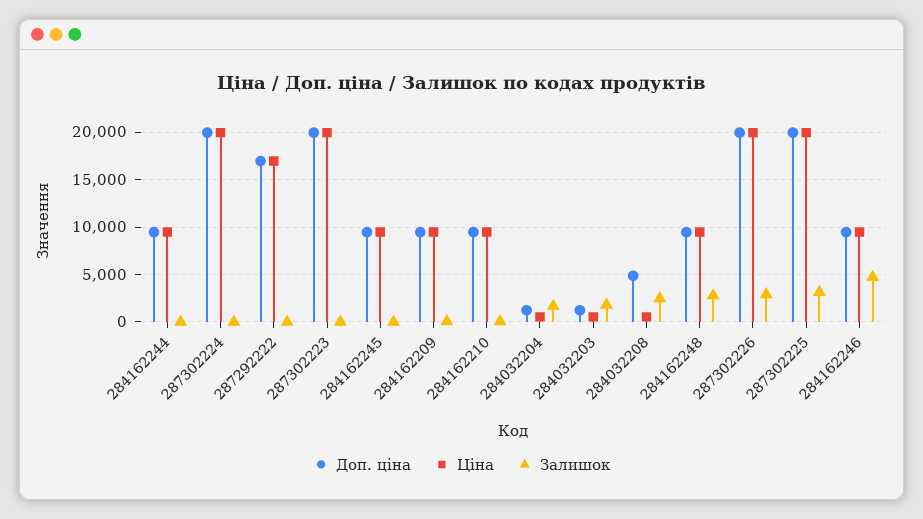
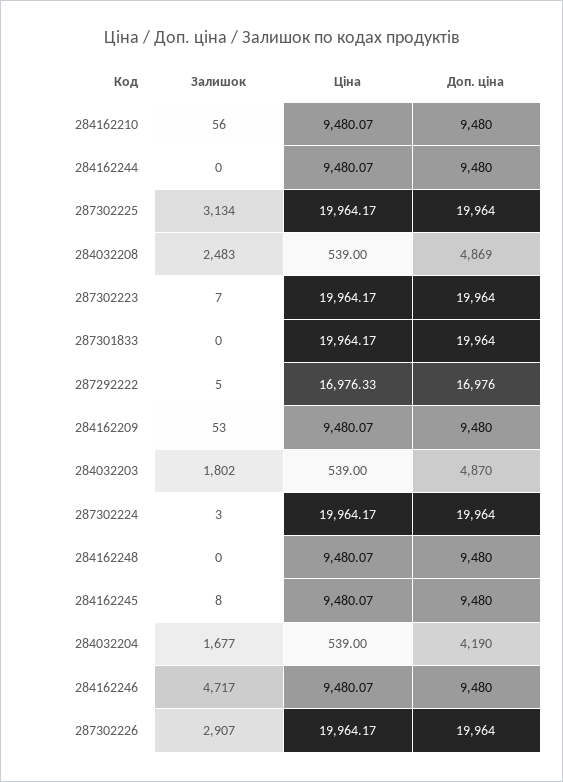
  {
    "Доп. ціна": {
      "284162244": 9480,
      "287302224": 19964,
      "287292222": 16976,
      "287302223": 19964,
      "284162245": 9480,
      "284162209": 9480,
      "284162210": 9480,
-     "284032204": 1000,
+     "284032204": 4190,
-     "284032203": 1000,
+     "284032203": 4870,
      "284032208": 4869,
      "284162248": 9480,
      "287302226": 19964,
      "287302225": 19964,
-     "284162246": 9480
+     "284162246": 9480,
+     "287301833": 19964
    },
    "Ціна": {
      "284162244": 9480.07,
      "287302224": 19964.17,
      "287292222": 16976.33,
      "287302223": 19964.17,
      "284162245": 9480.07,
      "284162209": 9480.07,
      "284162210": 9480.07,
      "284032204": 539,
      "284032203": 539,
      "284032208": 539,
      "284162248": 9480.07,
      "287302226": 19964.17,
      "287302225": 19964.17,
-     "284162246": 9480.07
+     "284162246": 9480.07,
+     "287301833": 19964.17
    },
    "Залишок": {
      "284162244": 0,
      "287302224": 3,
      "287292222": 5,
      "287302223": 7,
      "284162245": 8,
      "284162209": 53,
      "284162210": 56,
      "284032204": 1677,
      "284032203": 1802,
      "284032208": 2483,
-     "284162248": 3000,
+     "284162248": 0,
      "287302226": 2907,
      "287302225": 3134,
-     "284162246": 4717
+     "284162246": 4717,
+     "287301833": 0
    }
  }

